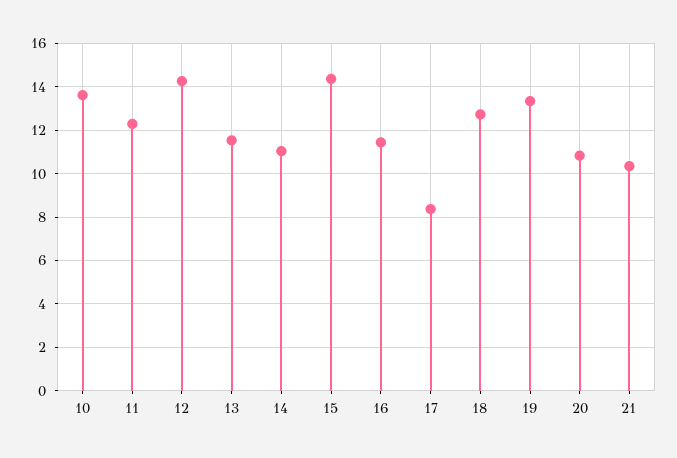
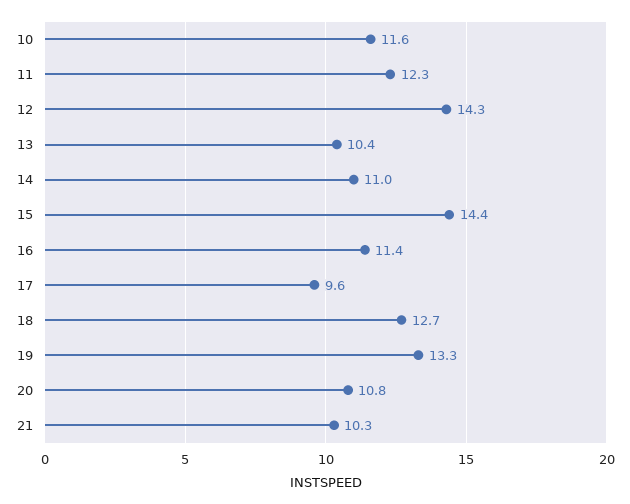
  {
-   "10": 13.5,
+   "10": 11.6,
    "11": 12.3,
    "12": 14.3,
-   "13": 11.5,
+   "13": 10.4,
    "14": 11,
    "15": 14.4,
    "16": 11.4,
-   "17": 8.5,
+   "17": 9.6,
    "18": 12.7,
    "19": 13.3,
    "20": 10.8,
    "21": 10.3
  }

